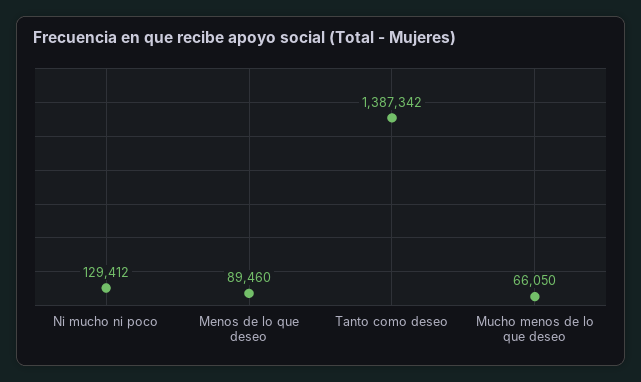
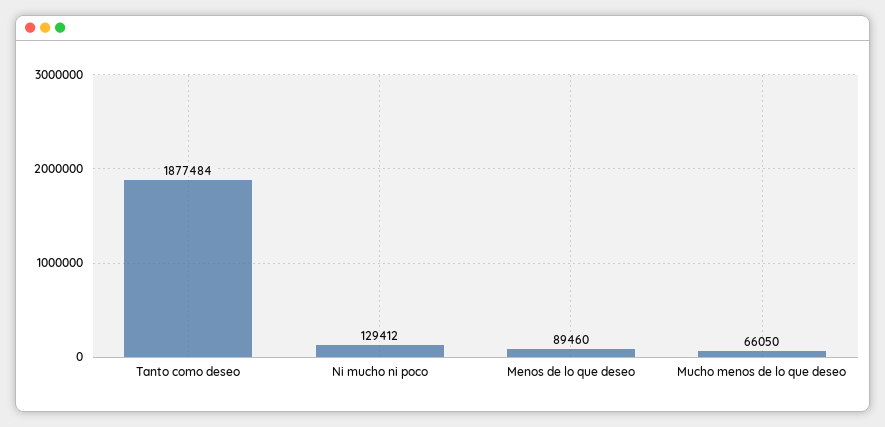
  {
    "Ni mucho ni poco": 129412,
    "Menos de lo que deseo": 89460,
-   "Tanto como deseo": 1387342,
+   "Tanto como deseo": 1877484,
    "Mucho menos de lo que deseo": 66050
  }

